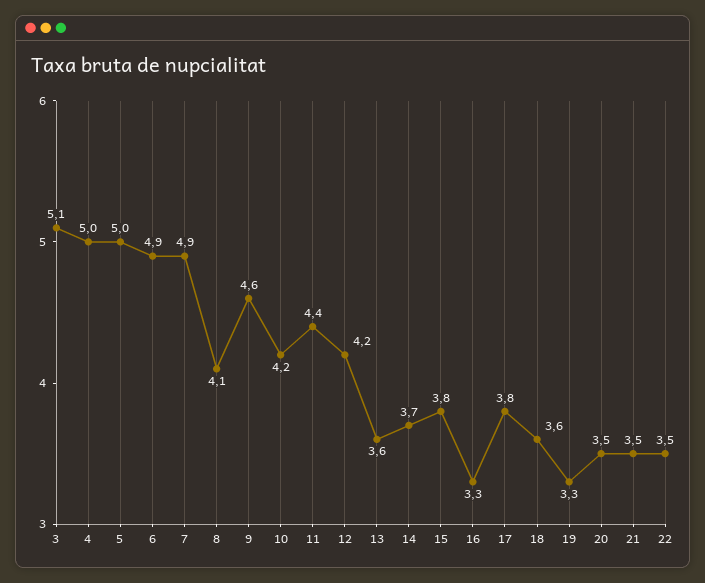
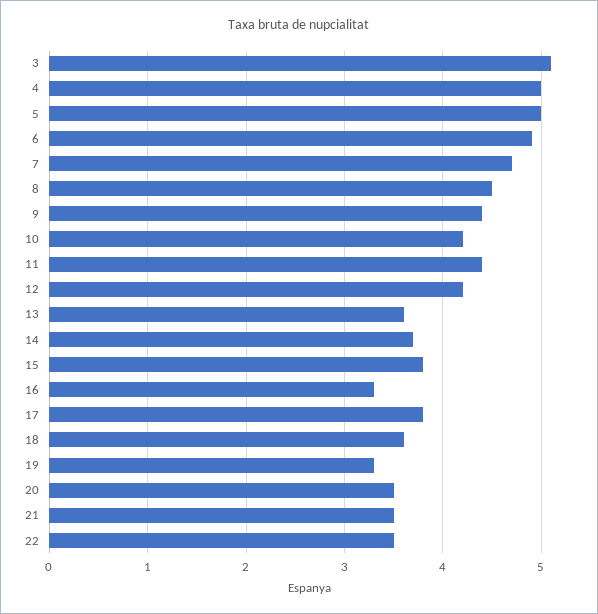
  {
    "3": 5.1,
    "4": 5,
    "5": 5,
    "6": 4.9,
-   "7": 4.9,
+   "7": 4.7,
-   "8": 4.1,
+   "8": 4.5,
-   "9": 4.6,
+   "9": 4.4,
    "10": 4.2,
    "11": 4.4,
    "12": 4.2,
    "13": 3.6,
    "14": 3.7,
    "15": 3.8,
    "16": 3.3,
    "17": 3.8,
    "18": 3.6,
    "19": 3.3,
    "20": 3.5,
    "21": 3.5,
    "22": 3.5
  }

